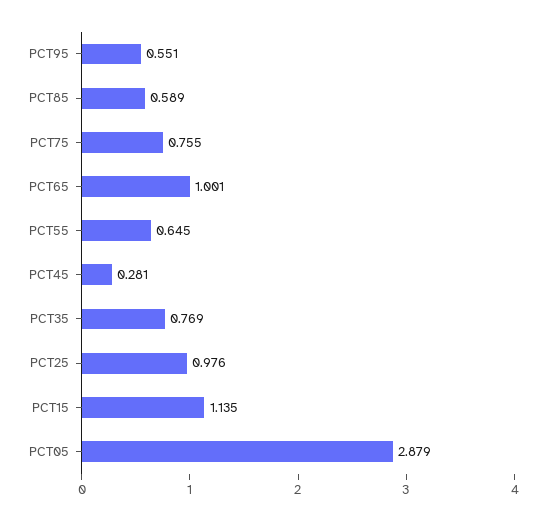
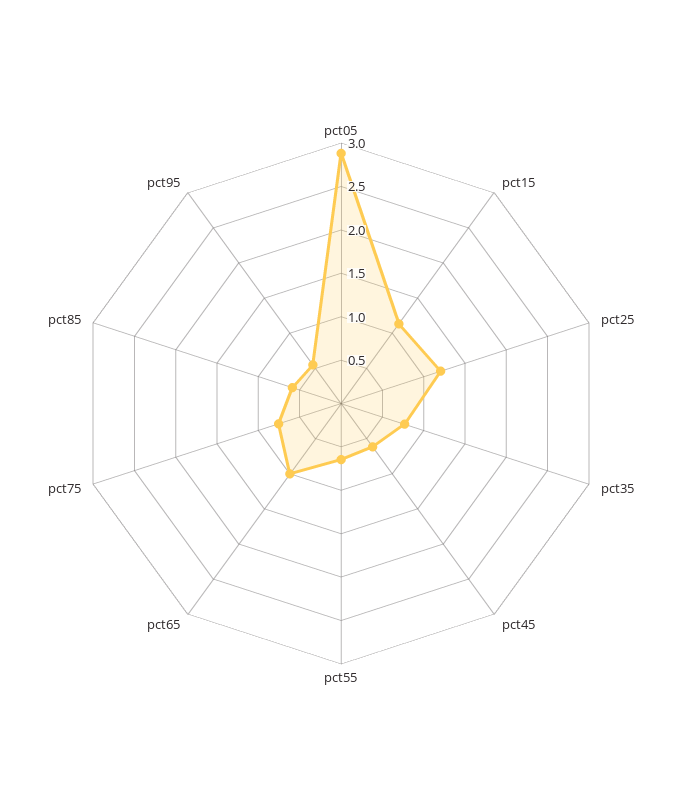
  {
    "PCT95": 0.551,
    "PCT85": 0.589,
    "PCT75": 0.755,
    "PCT65": 1.001,
    "PCT55": 0.645,
-   "PCT45": 0.281,
+   "PCT45": 0.6,
    "PCT35": 0.769,
-   "PCT25": 0.976,
+   "PCT25": 1.2,
    "PCT15": 1.135,
    "PCT05": 2.879
  }

